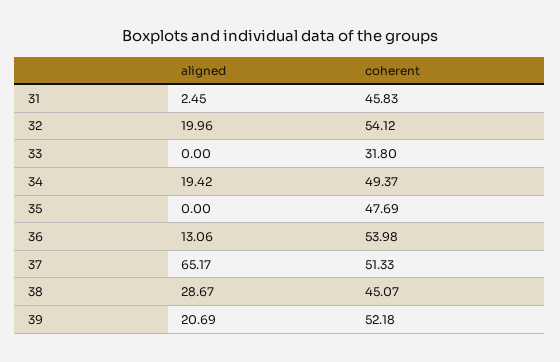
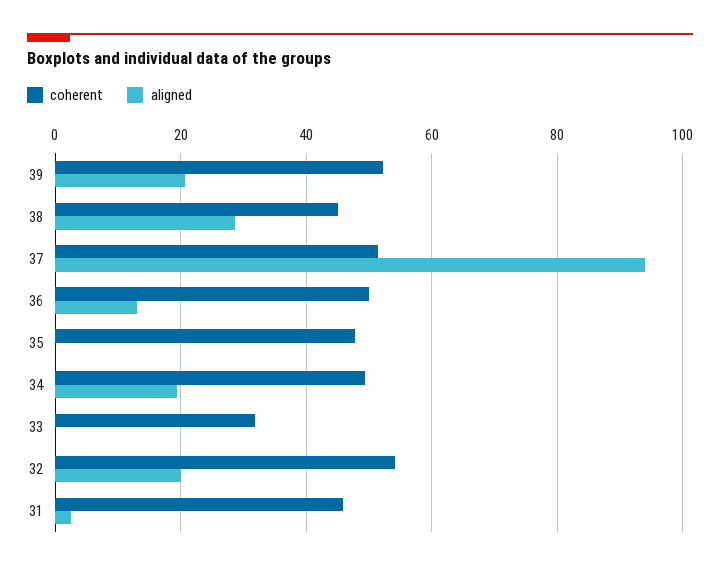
  {
    "aligned": {
      "31": 2.45,
      "32": 19.96,
      "33": 0,
      "34": 19.42,
      "35": 0,
      "36": 13.06,
-     "37": 65.17,
+     "37": 94,
      "38": 28.67,
      "39": 20.69
    },
    "coherent": {
      "31": 45.83,
      "32": 54.12,
      "33": 31.8,
      "34": 49.37,
      "35": 47.69,
-     "36": 53.98,
+     "36": 50,
      "37": 51.33,
      "38": 45.07,
      "39": 52.18
    }
  }

